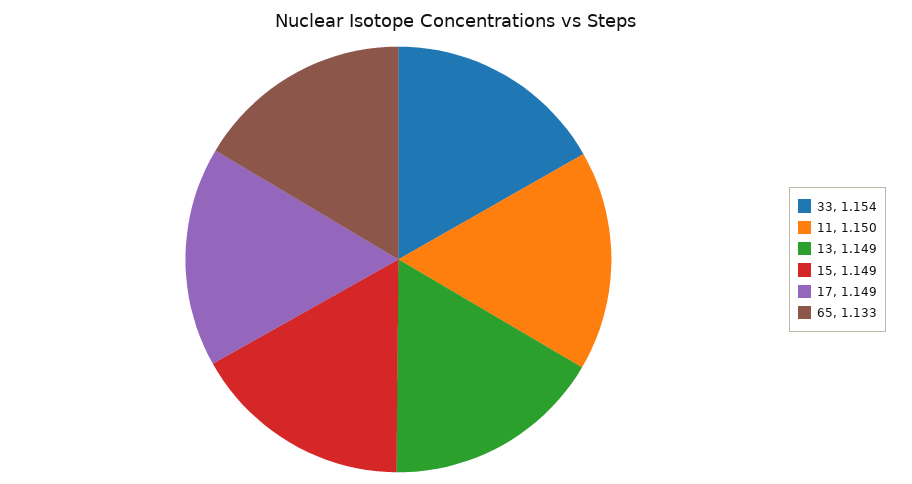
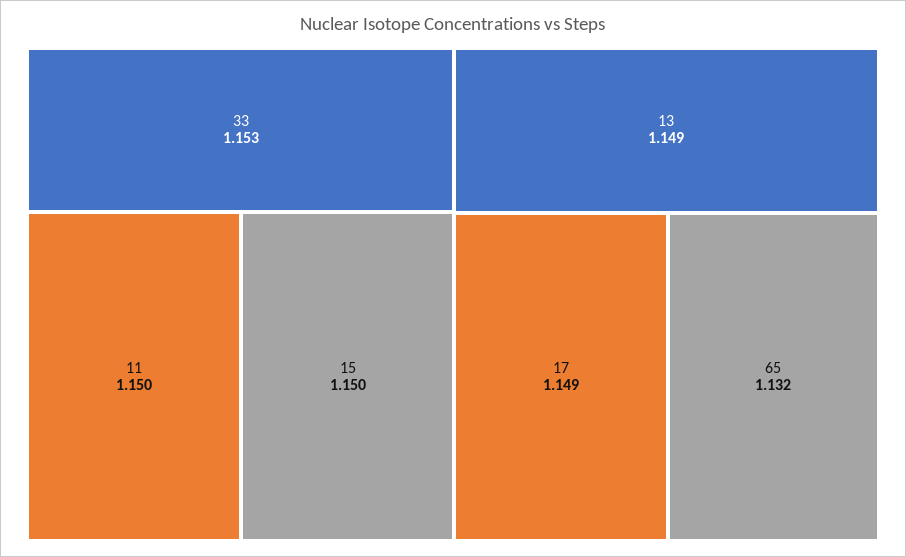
  {
-   "33": 1.154,
+   "33": 1.153,
    "11": 1.15,
    "13": 1.149,
-   "15": 1.149,
+   "15": 1.15,
    "17": 1.149,
-   "65": 1.133
+   "65": 1.132
  }

